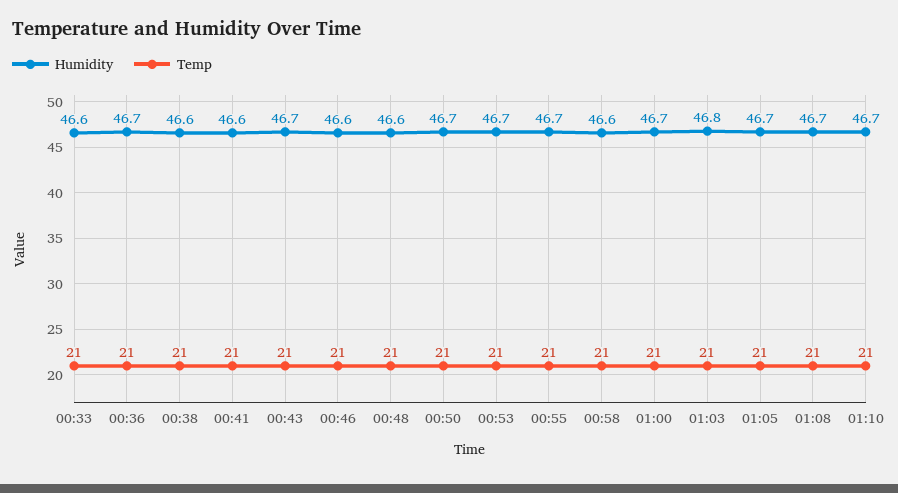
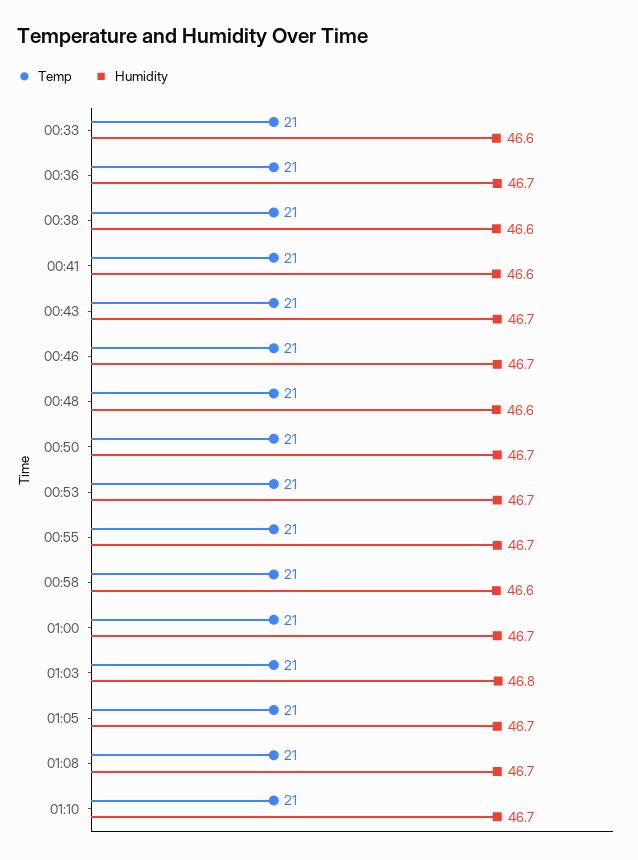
  {
    "Humidity": {
      "00:33": 46.6,
      "00:36": 46.7,
      "00:38": 46.6,
      "00:41": 46.6,
      "00:43": 46.7,
-     "00:46": 46.6,
+     "00:46": 46.7,
      "00:48": 46.6,
      "00:50": 46.7,
      "00:53": 46.7,
      "00:55": 46.7,
      "00:58": 46.6,
      "01:00": 46.7,
      "01:03": 46.8,
      "01:05": 46.7,
      "01:08": 46.7,
      "01:10": 46.7
    },
    "Temp": {
      "00:33": 21,
      "00:36": 21,
      "00:38": 21,
      "00:41": 21,
      "00:43": 21,
      "00:46": 21,
      "00:48": 21,
      "00:50": 21,
      "00:53": 21,
      "00:55": 21,
      "00:58": 21,
      "01:00": 21,
      "01:03": 21,
      "01:05": 21,
      "01:08": 21,
      "01:10": 21
    }
  }

